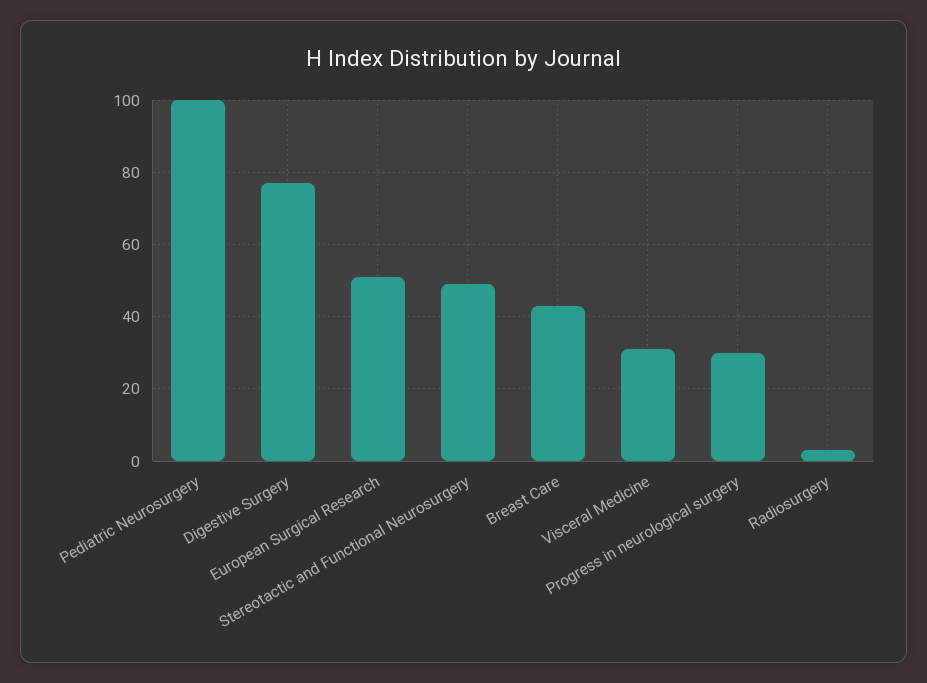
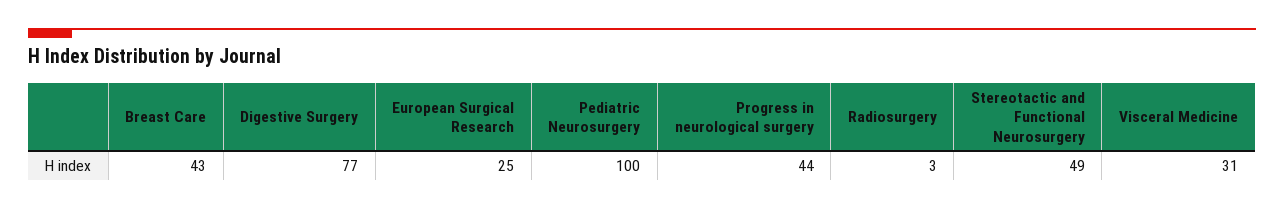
  {
    "Pediatric Neurosurgery": 100,
    "Digestive Surgery": 77,
-   "European Surgical Research": 50,
+   "European Surgical Research": 25,
    "Stereotactic and Functional Neurosurgery": 49,
    "Breast Care": 43,
    "Visceral Medicine": 31,
-   "Progress in neurological surgery": 30,
+   "Progress in neurological surgery": 44,
    "Radiosurgery": 3
  }

